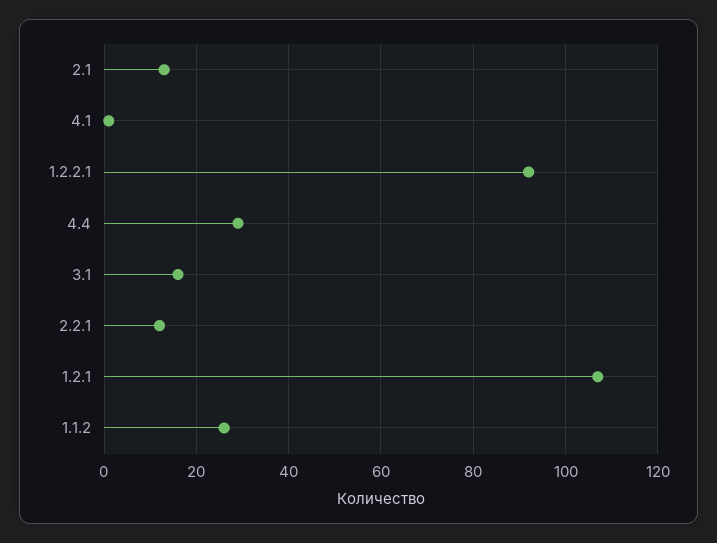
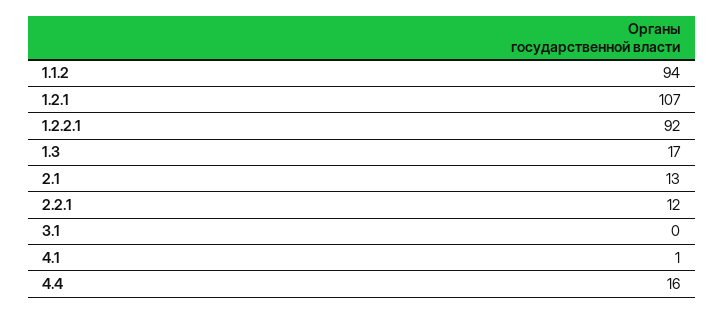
  {
    "2.1": 13,
    "4.1": 1,
    "1.2.2.1": 92,
-   "4.4": 30,
+   "4.4": 16,
-   "3.1": 15,
+   "3.1": 0,
    "2.2.1": 12,
    "1.2.1": 107,
-   "1.1.2": 25
+   "1.1.2": 94,
+   "1.3": 17
  }

